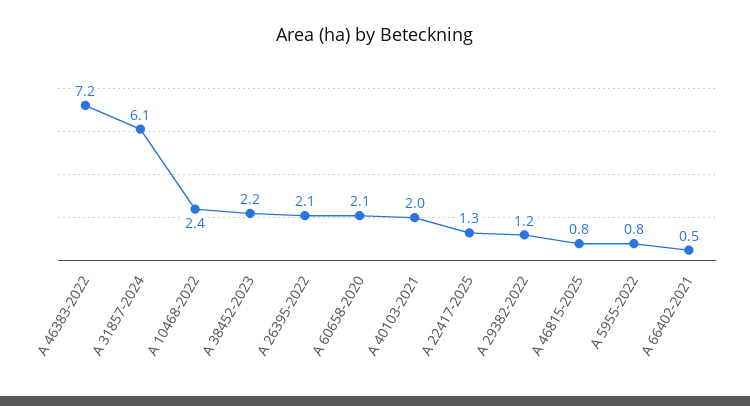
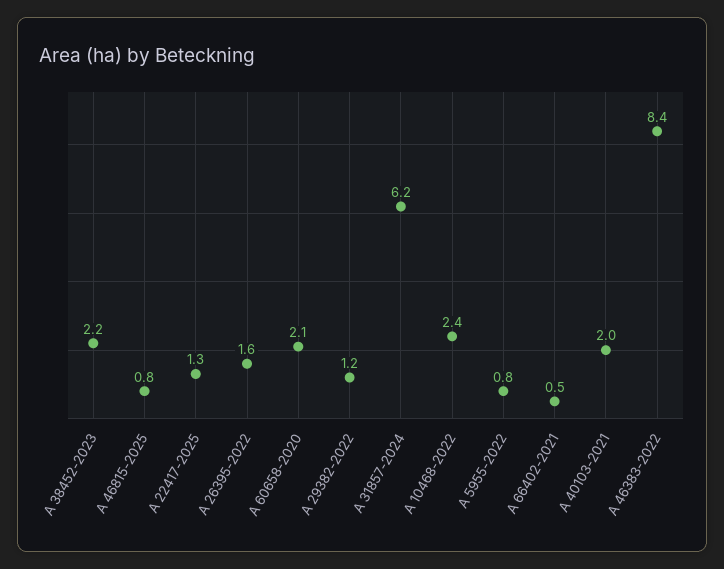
  {
-   "A 46383-2022": 7.2,
+   "A 46383-2022": 8.4,
-   "A 31857-2024": 6.1,
+   "A 31857-2024": 6.2,
    "A 10468-2022": 2.4,
    "A 38452-2023": 2.2,
-   "A 26395-2022": 2.1,
+   "A 26395-2022": 1.6,
    "A 60658-2020": 2.1,
    "A 40103-2021": 2,
    "A 22417-2025": 1.3,
    "A 29382-2022": 1.2,
    "A 46815-2025": 0.8,
    "A 5955-2022": 0.8,
    "A 66402-2021": 0.5
  }

